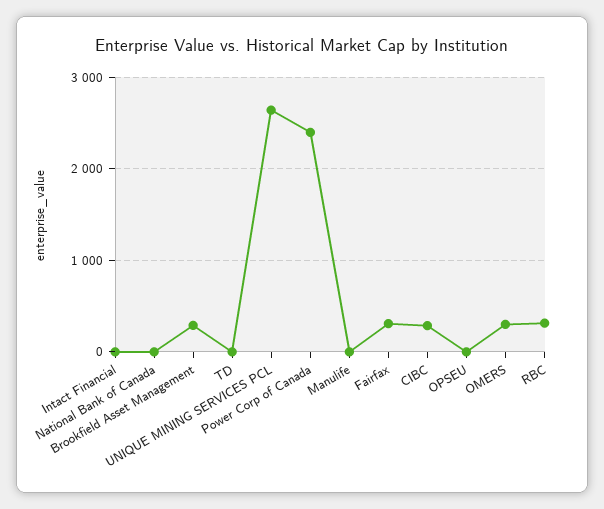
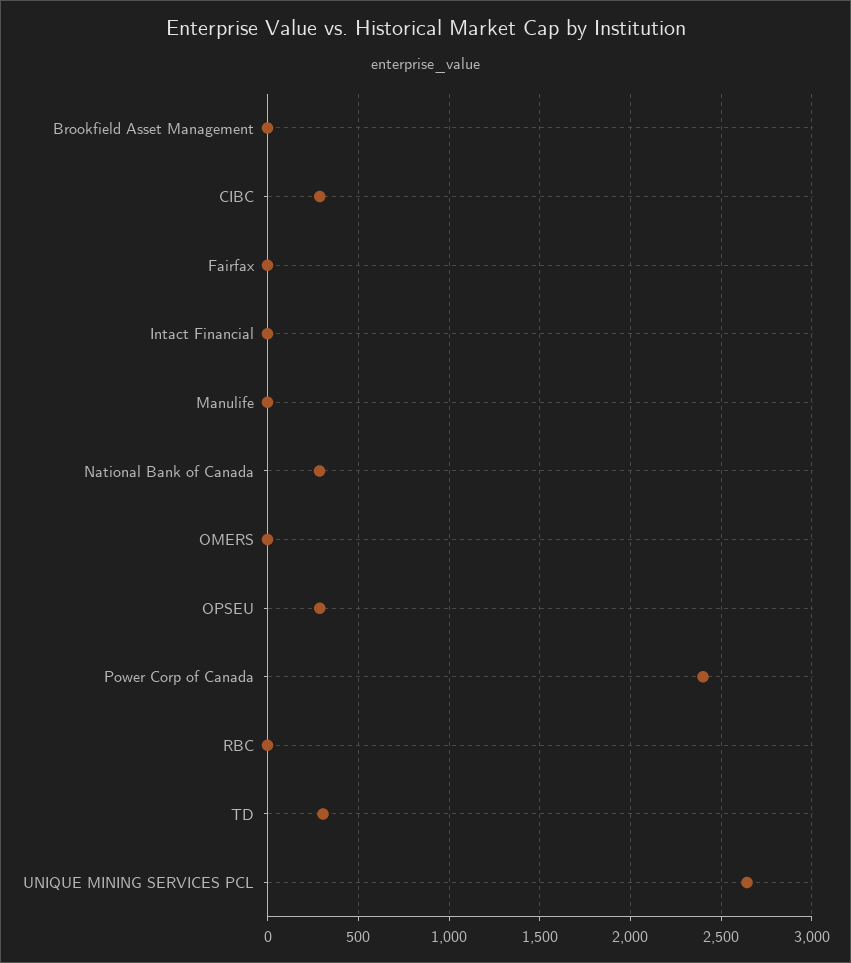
  {
    "Intact Financial": 0,
-   "National Bank of Canada": 0,
+   "National Bank of Canada": 300,
-   "Brookfield Asset Management": 300,
+   "Brookfield Asset Management": 0,
-   "TD": 0,
+   "TD": 300,
    "UNIQUE MINING SERVICES PCL": 2650,
    "Power Corp of Canada": 2400,
    "Manulife": 0,
-   "Fairfax": 300,
+   "Fairfax": 0,
    "CIBC": 300,
-   "OPSEU": 0,
+   "OPSEU": 300,
-   "OMERS": 300,
+   "OMERS": 0,
-   "RBC": 300
+   "RBC": 0
  }

